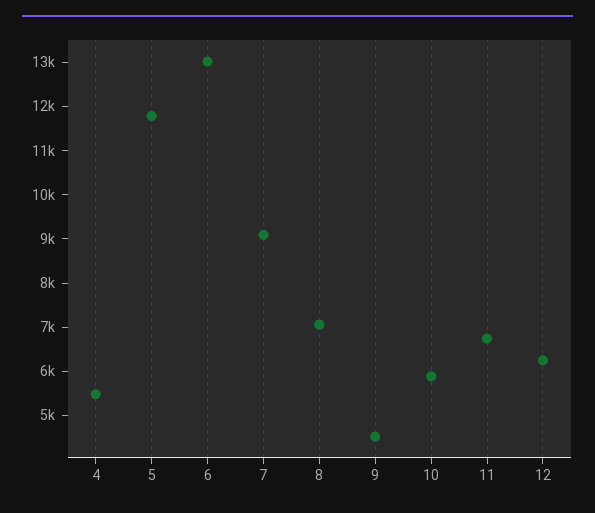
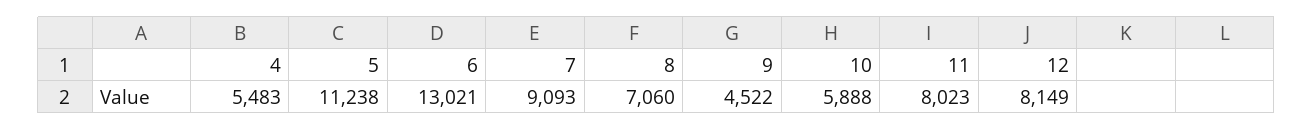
  {
    "4": 5483,
-   "5": 11800,
+   "5": 11238,
    "6": 13021,
    "7": 9093,
    "8": 7060,
    "9": 4522,
    "10": 5888,
-   "11": 6800,
+   "11": 8023,
-   "12": 6200
+   "12": 8149
  }

